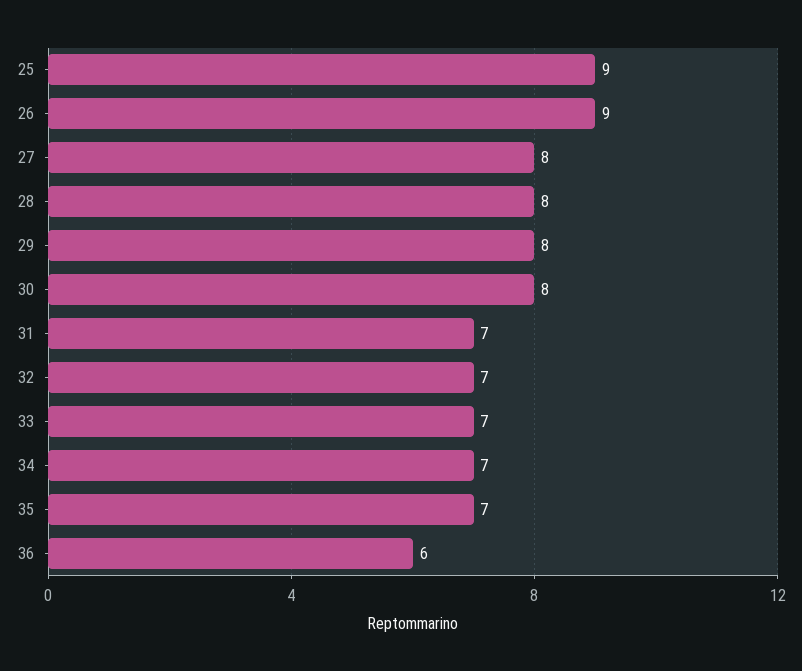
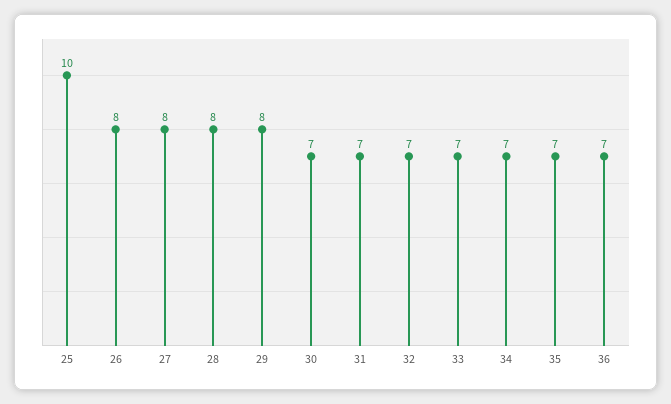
  {
-   "25": 9,
+   "25": 10,
-   "26": 9,
+   "26": 8,
    "27": 8,
    "28": 8,
    "29": 8,
-   "30": 8,
+   "30": 7,
    "31": 7,
    "32": 7,
    "33": 7,
    "34": 7,
    "35": 7,
-   "36": 6
+   "36": 7
  }

